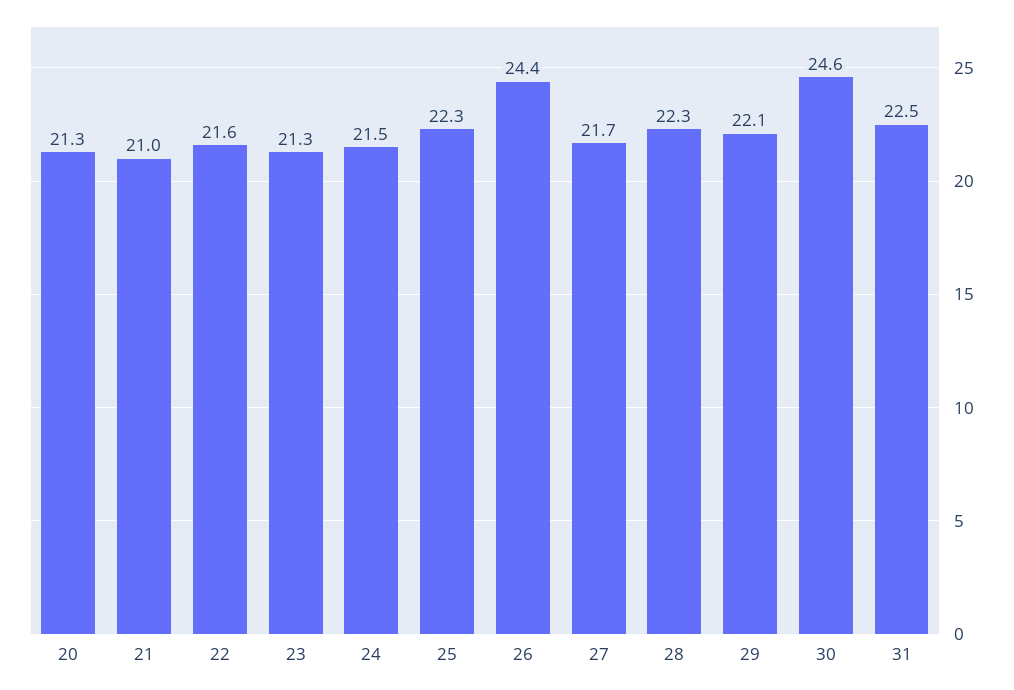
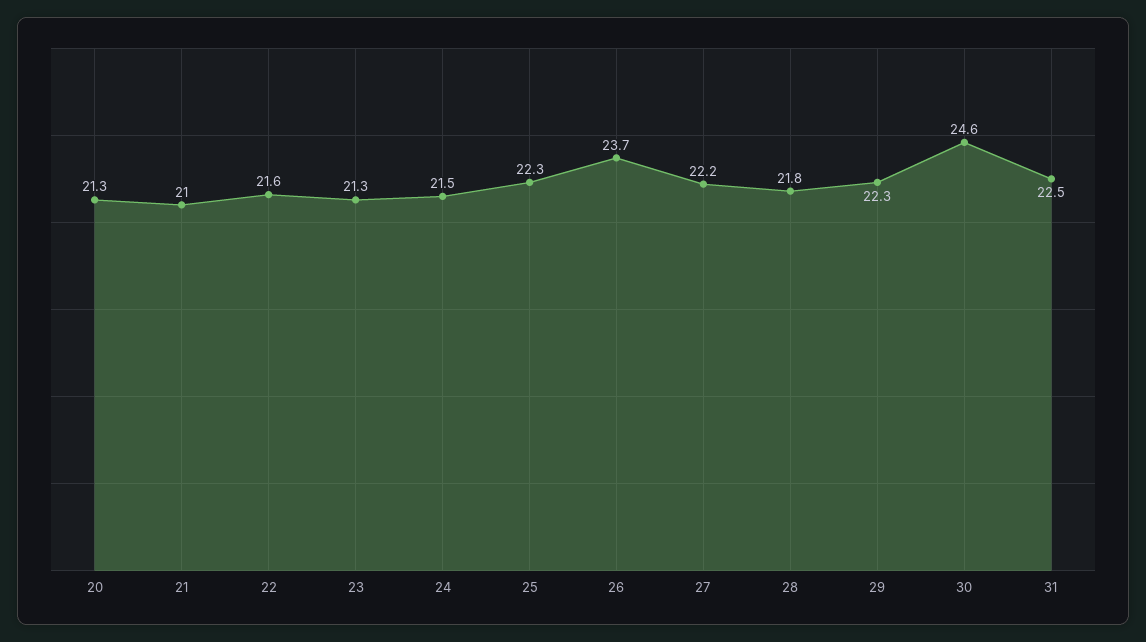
  {
    "20": 21.3,
    "21": 21,
    "22": 21.6,
    "23": 21.3,
    "24": 21.5,
    "25": 22.3,
-   "26": 24.4,
+   "26": 23.7,
-   "27": 21.7,
+   "27": 22.2,
-   "28": 22.3,
+   "28": 21.8,
-   "29": 22.1,
+   "29": 22.3,
    "30": 24.6,
    "31": 22.5
  }

